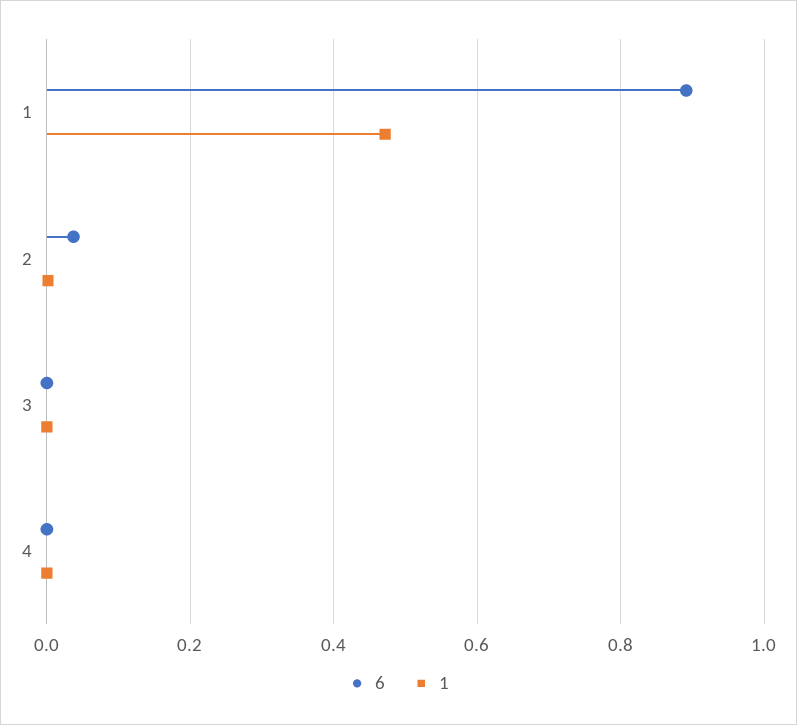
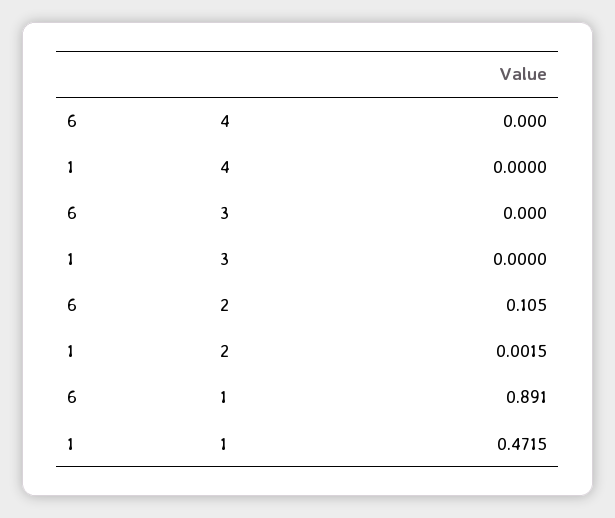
  {
    "6": {
      "1": 0.891,
-     "2": 0.04,
+     "2": 0.105,
      "3": 0,
      "4": 0
    },
    "1": {
      "1": 0.4715,
      "2": 0.0015,
      "3": 0,
      "4": 0
    }
  }

